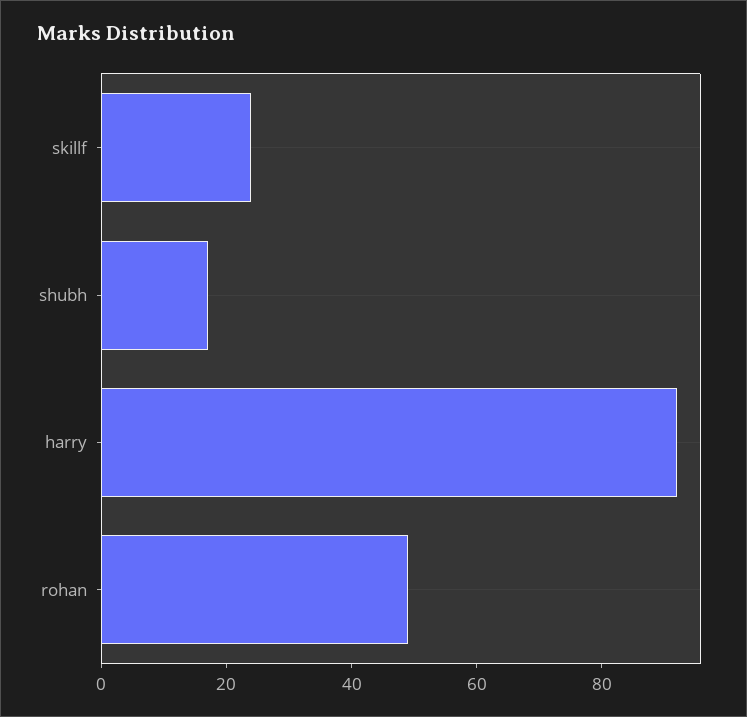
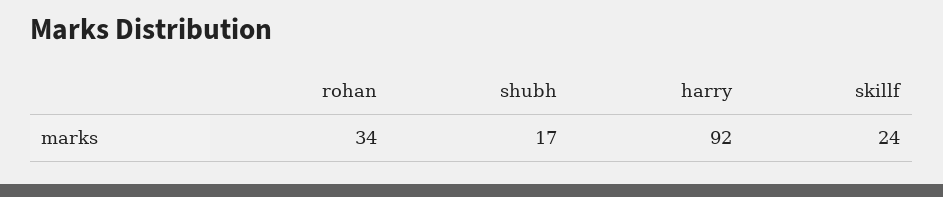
  {
    "skillf": 24,
    "shubh": 17,
    "harry": 92,
-   "rohan": 50
+   "rohan": 34
  }

